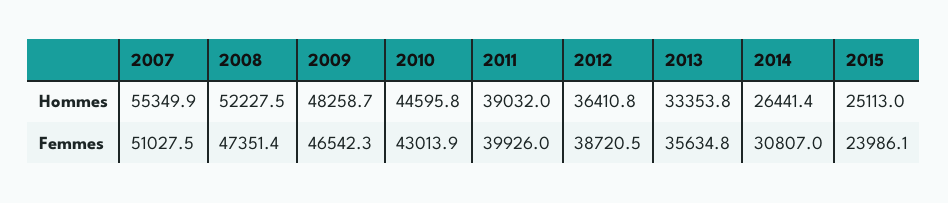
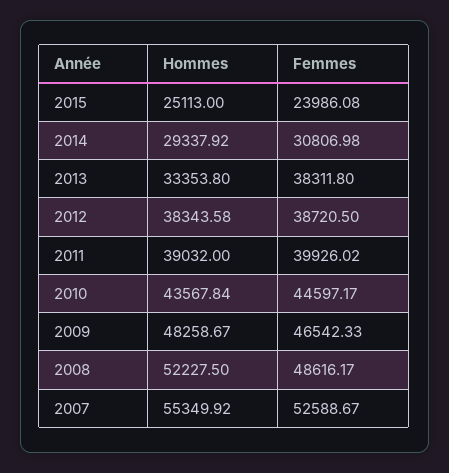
  {
    "2007": {
      "Hommes": 55349.92,
-     "Femmes": 51027.5
+     "Femmes": 52588.67
    },
    "2008": {
      "Hommes": 52227.5,
-     "Femmes": 47351.4
+     "Femmes": 48616.17
    },
    "2009": {
      "Hommes": 48258.67,
      "Femmes": 46542.33
    },
    "2010": {
-     "Hommes": 44595.8,
+     "Hommes": 43567.84,
-     "Femmes": 43013.9
+     "Femmes": 44597.17
    },
    "2011": {
      "Hommes": 39032,
      "Femmes": 39926.02
    },
    "2012": {
-     "Hommes": 36410.8,
+     "Hommes": 38343.58,
      "Femmes": 38720.5
    },
    "2013": {
      "Hommes": 33353.8,
-     "Femmes": 35634.8
+     "Femmes": 38311.8
    },
    "2014": {
-     "Hommes": 26441.4,
+     "Hommes": 29337.92,
      "Femmes": 30806.98
    },
    "2015": {
      "Hommes": 25113,
      "Femmes": 23986.08
    }
  }

